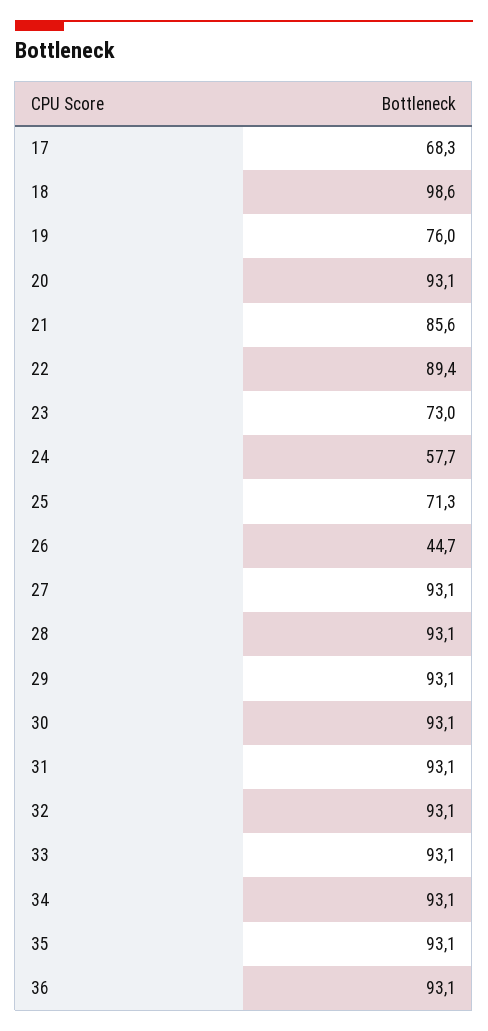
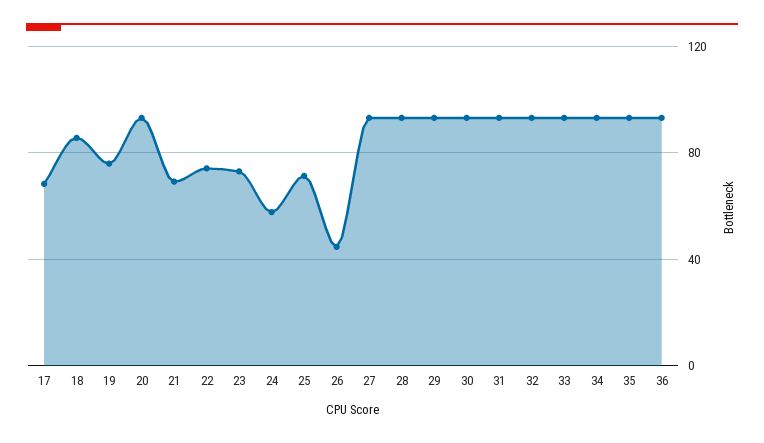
  {
    "17": 68.3,
-   "18": 98.6,
+   "18": 85,
    "19": 76,
    "20": 93.1,
-   "21": 85.6,
+   "21": 70,
-   "22": 89.4,
+   "22": 75,
    "23": 73,
    "24": 57.7,
    "25": 71.3,
    "26": 44.7,
    "27": 93.1,
    "28": 93.1,
    "29": 93.1,
    "30": 93.1,
    "31": 93.1,
    "32": 93.1,
    "33": 93.1,
    "34": 93.1,
    "35": 93.1,
    "36": 93.1
  }

